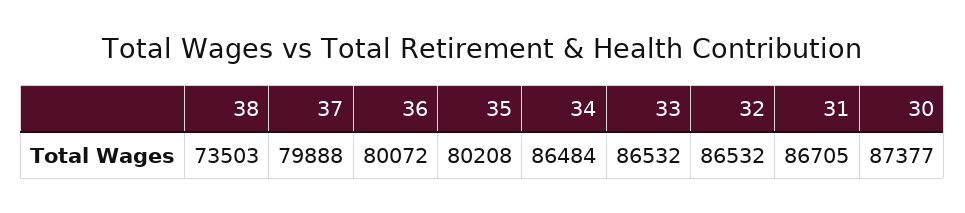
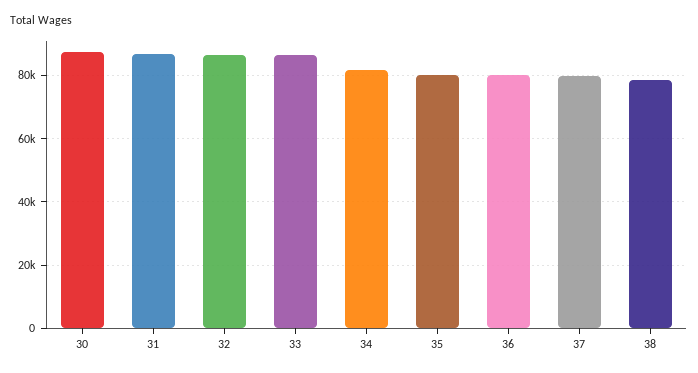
  {
-   "38": 73503,
+   "38": 78000,
    "37": 79888,
    "36": 80072,
    "35": 80208,
-   "34": 86484,
+   "34": 82000,
    "33": 86532,
    "32": 86532,
    "31": 86705,
    "30": 87377
  }

